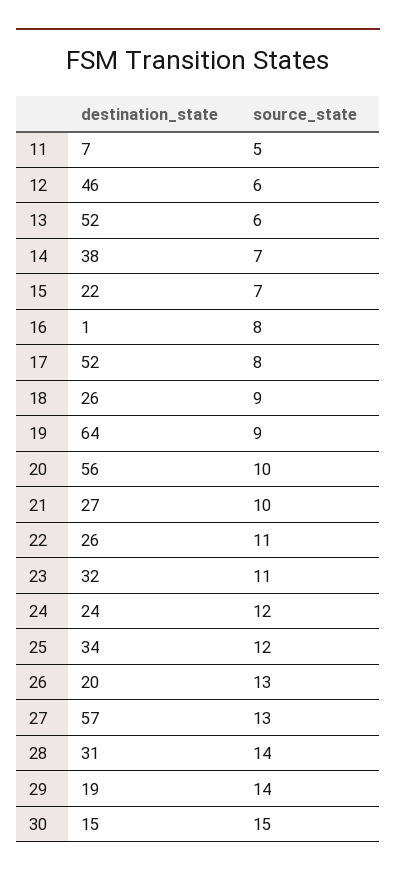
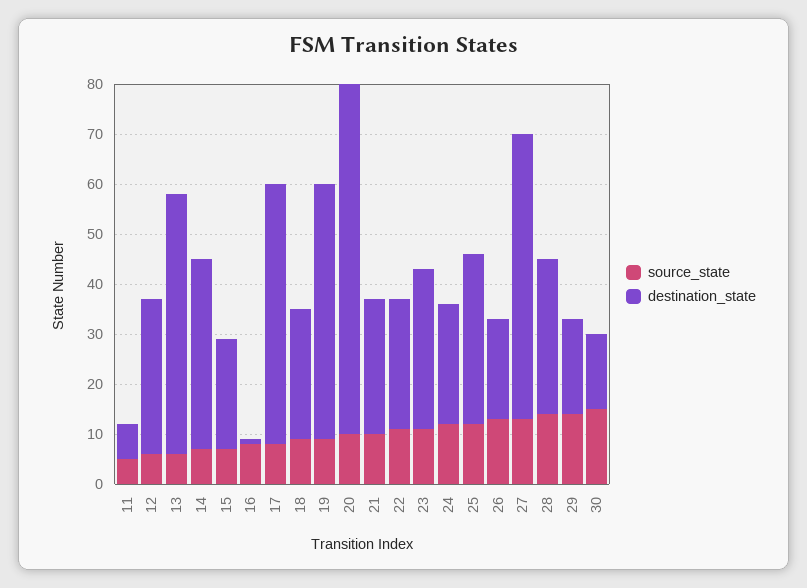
  {
    "destination_state": {
      "11": 7,
-     "12": 46,
+     "12": 30,
      "13": 52,
      "14": 38,
      "15": 22,
      "16": 1,
      "17": 52,
      "18": 26,
-     "19": 64,
+     "19": 50,
-     "20": 56,
+     "20": 70,
      "21": 27,
      "22": 26,
      "23": 32,
      "24": 24,
      "25": 34,
      "26": 20,
      "27": 57,
      "28": 31,
      "29": 19,
      "30": 15
    },
    "source_state": {
      "11": 5,
      "12": 6,
      "13": 6,
      "14": 7,
      "15": 7,
      "16": 8,
      "17": 8,
      "18": 9,
      "19": 9,
      "20": 10,
      "21": 10,
      "22": 11,
      "23": 11,
      "24": 12,
      "25": 12,
      "26": 13,
      "27": 13,
      "28": 14,
      "29": 14,
      "30": 15
    }
  }

